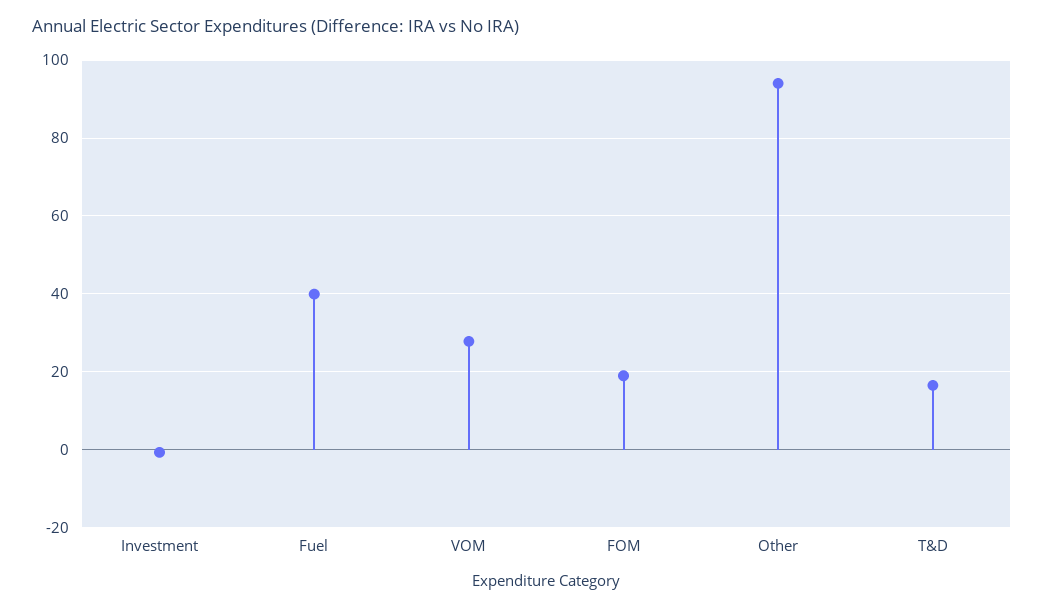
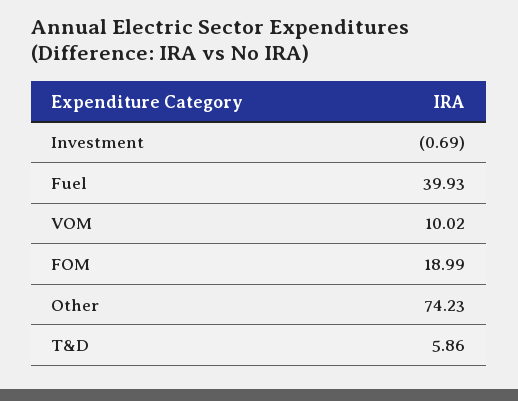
  {
    "Investment": -0.69,
    "Fuel": 39.93,
-   "VOM": 28,
+   "VOM": 10.02,
    "FOM": 18.99,
-   "Other": 94,
+   "Other": 74.23,
-   "T&D": 16
+   "T&D": 5.86
  }

